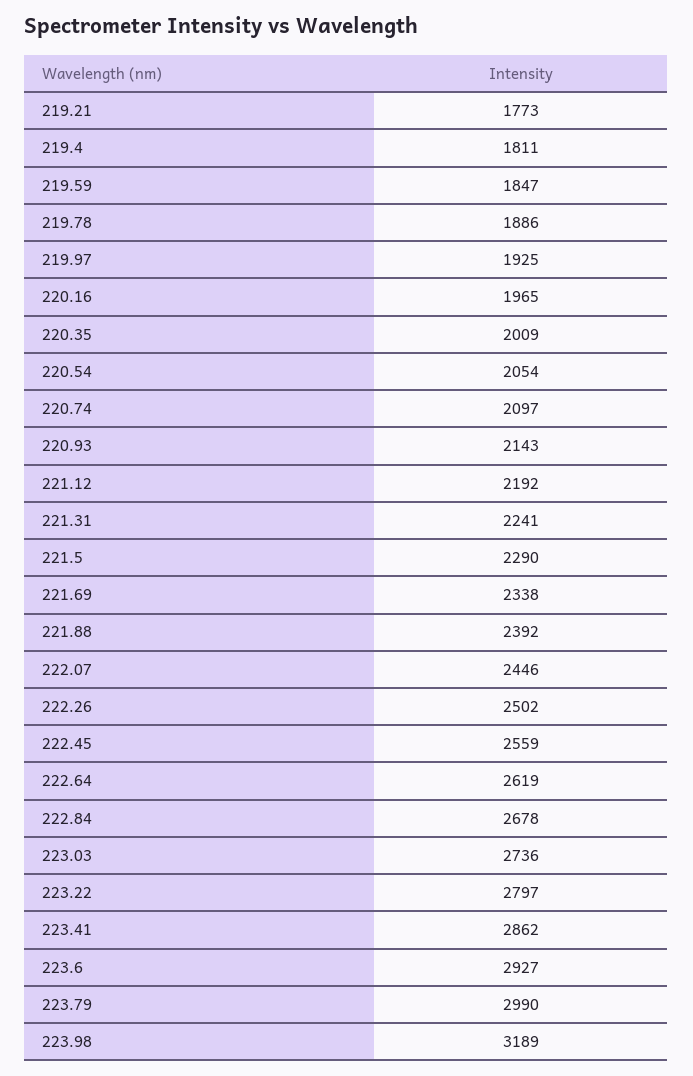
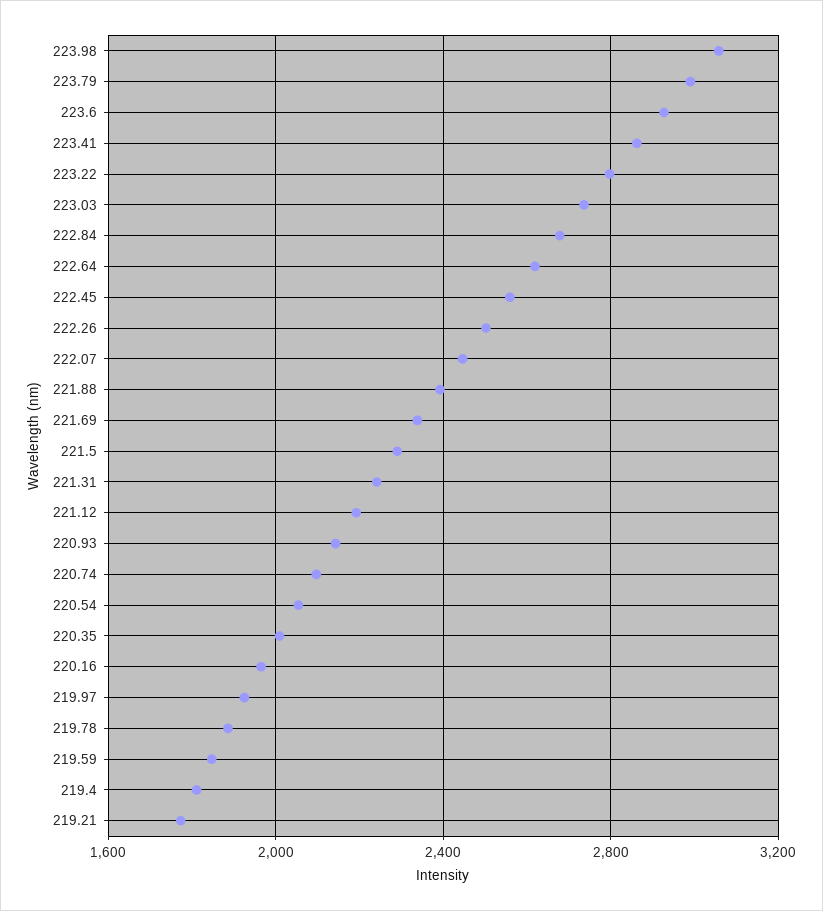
  {
    "219.21": 1773,
    "219.4": 1811,
    "219.59": 1847,
    "219.78": 1886,
    "219.97": 1925,
    "220.16": 1965,
    "220.35": 2009,
    "220.54": 2054,
    "220.74": 2097,
    "220.93": 2143,
    "221.12": 2192,
    "221.31": 2241,
    "221.5": 2290,
    "221.69": 2338,
    "221.88": 2392,
    "222.07": 2446,
    "222.26": 2502,
    "222.45": 2559,
    "222.64": 2619,
    "222.84": 2678,
    "223.03": 2736,
    "223.22": 2797,
    "223.41": 2862,
    "223.6": 2927,
    "223.79": 2990,
-   "223.98": 3189
+   "223.98": 3050
  }

